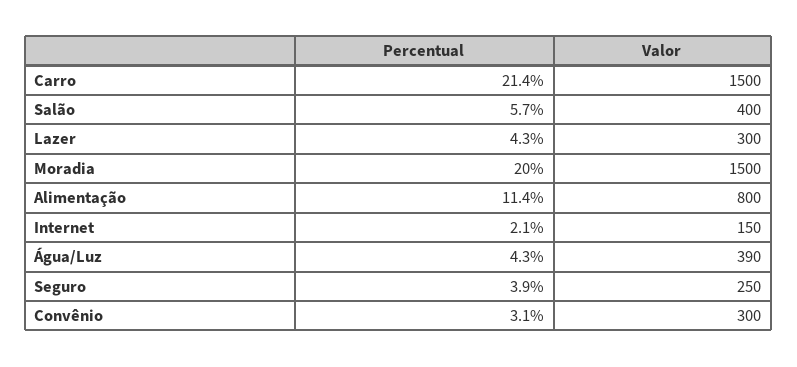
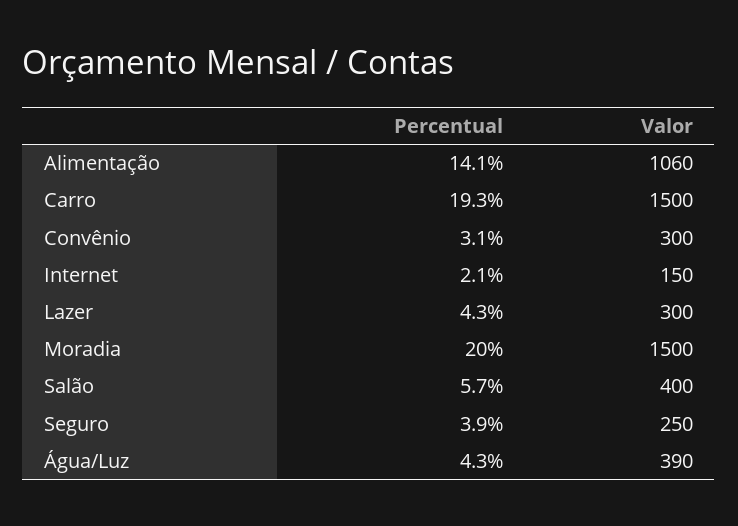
  {
    "Percentual": {
-     "Carro": 21.4,
+     "Carro": 19.3,
      "Salão": 5.7,
      "Lazer": 4.3,
      "Moradia": 20,
-     "Alimentação": 11.4,
+     "Alimentação": 14.1,
      "Internet": 2.1,
      "Água/Luz": 4.3,
      "Seguro": 3.9,
      "Convênio": 3.1
    },
    "Valor": {
      "Carro": 1500,
      "Salão": 400,
      "Lazer": 300,
      "Moradia": 1500,
-     "Alimentação": 800,
+     "Alimentação": 1060,
      "Internet": 150,
      "Água/Luz": 390,
      "Seguro": 250,
      "Convênio": 300
    }
  }

